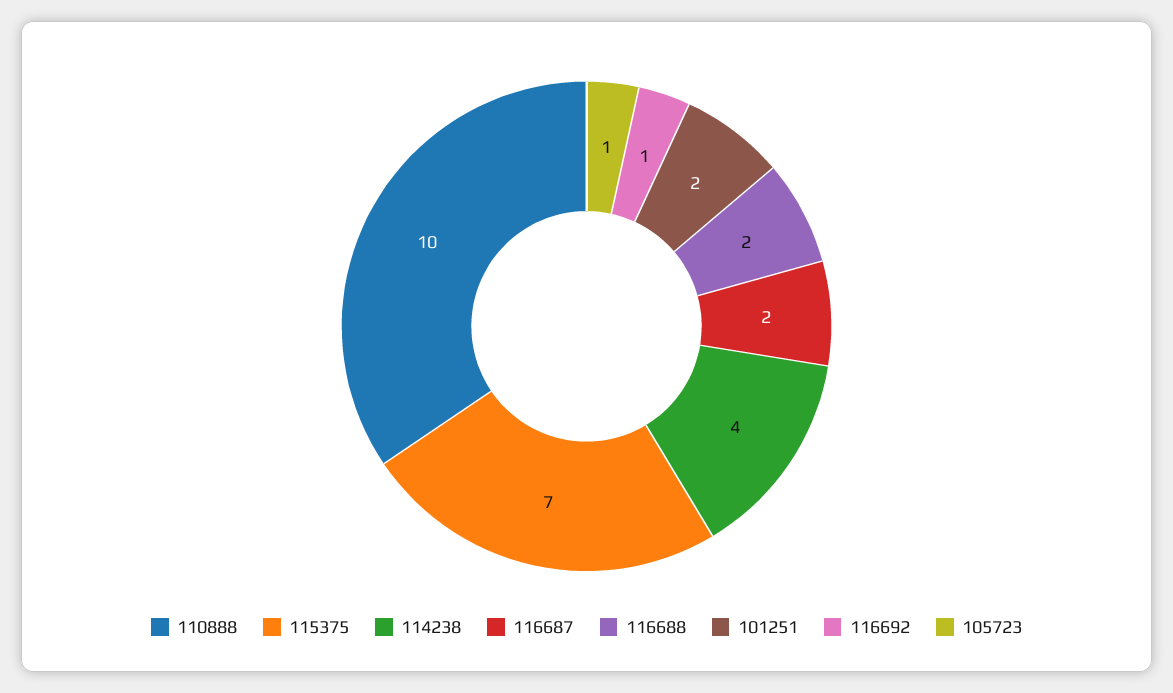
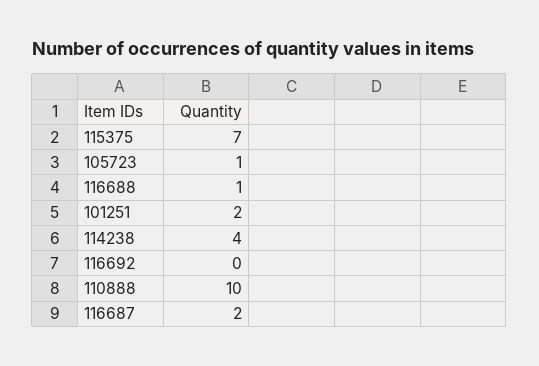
  {
    "110888": 10,
    "115375": 7,
    "114238": 4,
    "116687": 2,
-   "116688": 2,
+   "116688": 1,
    "101251": 2,
-   "116692": 1,
+   "116692": 0,
    "105723": 1
  }

